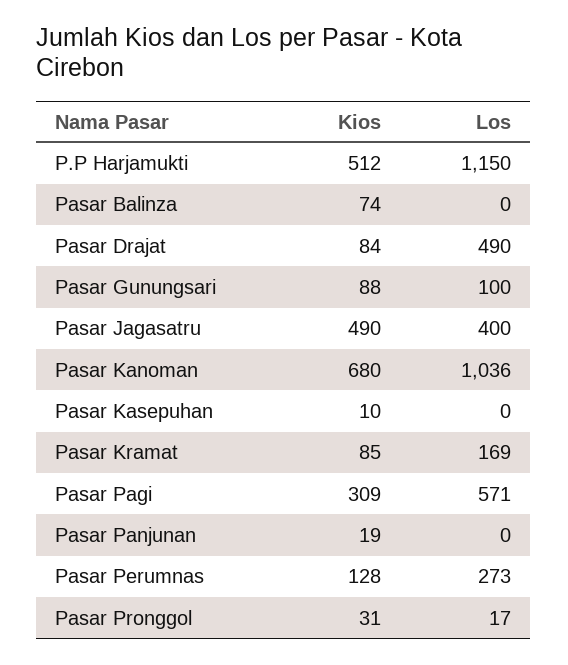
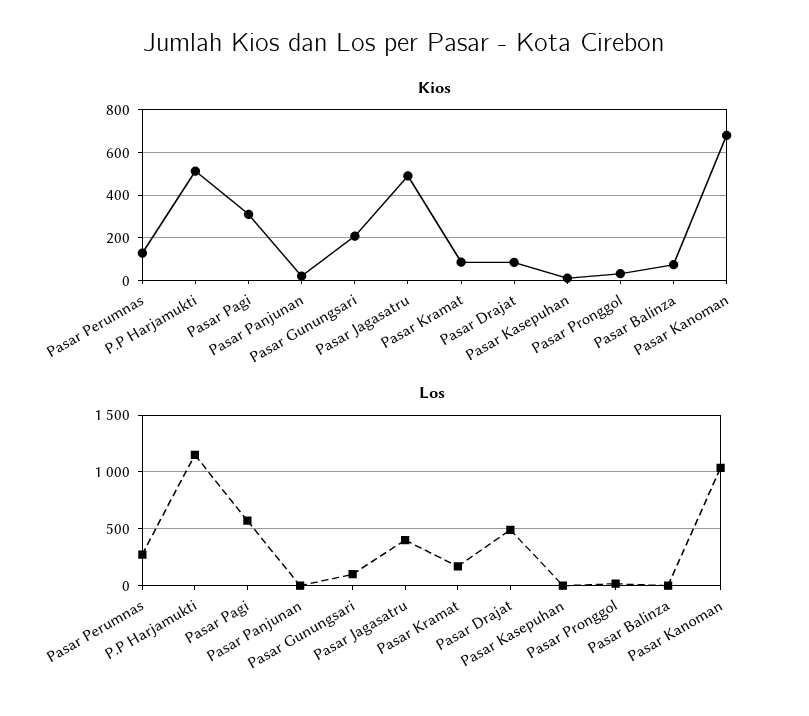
  {
    "Kios": {
      "P.P Harjamukti": 512,
      "Pasar Balinza": 74,
      "Pasar Drajat": 84,
-     "Pasar Gunungsari": 88,
+     "Pasar Gunungsari": 200,
      "Pasar Jagasatru": 490,
      "Pasar Kanoman": 680,
      "Pasar Kasepuhan": 10,
      "Pasar Kramat": 85,
      "Pasar Pagi": 309,
      "Pasar Panjunan": 19,
      "Pasar Perumnas": 128,
      "Pasar Pronggol": 31
    },
    "Los": {
      "P.P Harjamukti": 1150,
      "Pasar Balinza": 0,
      "Pasar Drajat": 490,
      "Pasar Gunungsari": 100,
      "Pasar Jagasatru": 400,
      "Pasar Kanoman": 1036,
      "Pasar Kasepuhan": 0,
      "Pasar Kramat": 169,
      "Pasar Pagi": 571,
      "Pasar Panjunan": 0,
      "Pasar Perumnas": 273,
      "Pasar Pronggol": 17
    }
  }

